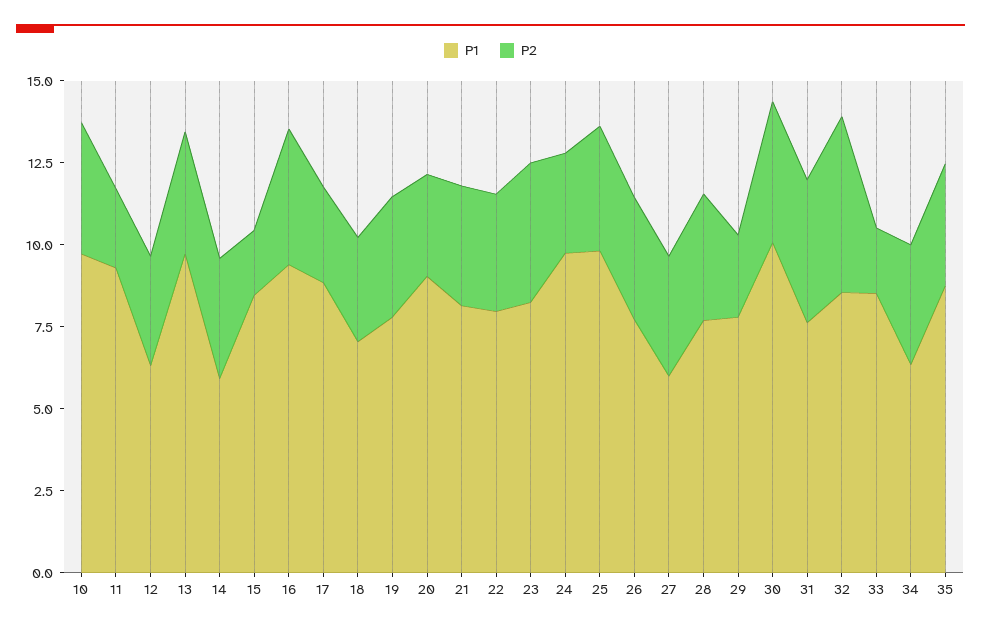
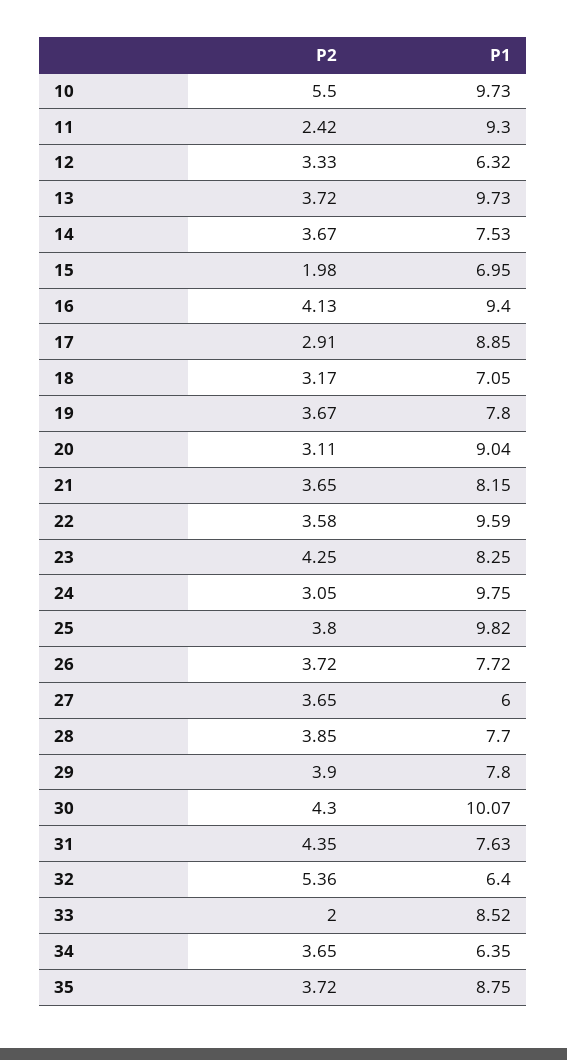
  {
    "P1": {
      "10": 9.73,
      "11": 9.3,
      "12": 6.32,
      "13": 9.73,
-     "14": 6,
+     "14": 7.53,
-     "15": 8.5,
+     "15": 6.95,
      "16": 9.4,
      "17": 8.85,
      "18": 7.05,
      "19": 7.8,
      "20": 9.04,
      "21": 8.15,
-     "22": 8,
+     "22": 9.59,
      "23": 8.25,
      "24": 9.75,
      "25": 9.82,
      "26": 7.72,
      "27": 6,
      "28": 7.7,
      "29": 7.8,
      "30": 10.07,
      "31": 7.63,
-     "32": 8.5,
+     "32": 6.4,
      "33": 8.52,
      "34": 6.35,
      "35": 8.75
    },
    "P2": {
-     "10": 4,
+     "10": 5.5,
      "11": 2.42,
      "12": 3.33,
      "13": 3.72,
      "14": 3.67,
      "15": 1.98,
      "16": 4.13,
      "17": 2.91,
      "18": 3.17,
      "19": 3.67,
      "20": 3.11,
      "21": 3.65,
      "22": 3.58,
      "23": 4.25,
      "24": 3.05,
      "25": 3.8,
      "26": 3.72,
      "27": 3.65,
      "28": 3.85,
-     "29": 2.5,
+     "29": 3.9,
      "30": 4.3,
      "31": 4.35,
      "32": 5.36,
      "33": 2,
      "34": 3.65,
      "35": 3.72
    }
  }

